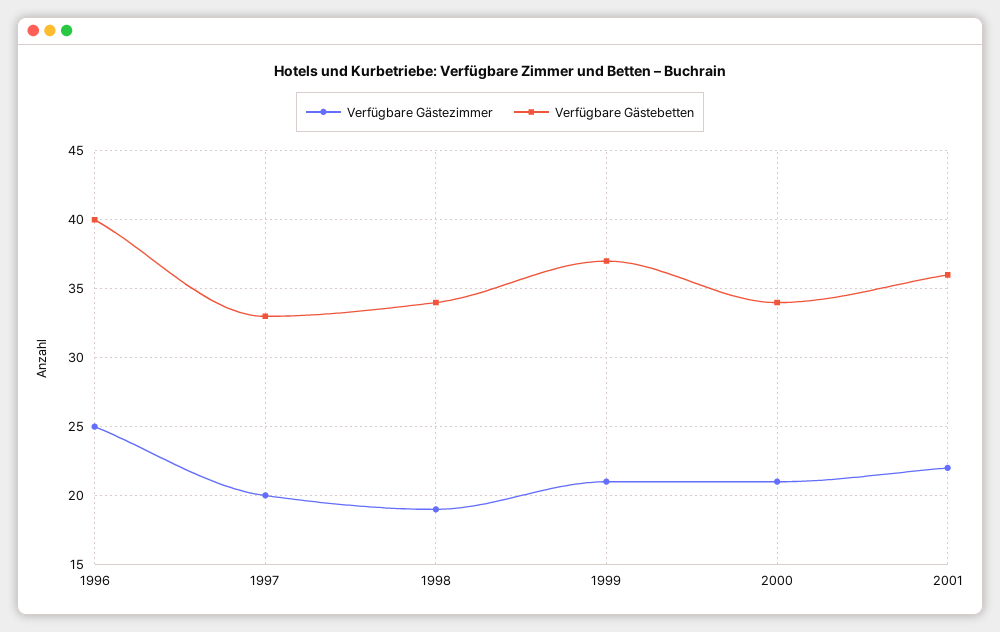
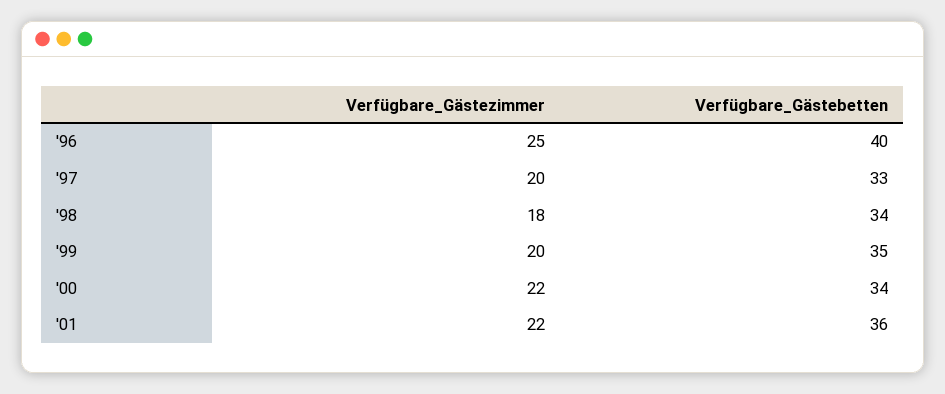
  {
    "Verfügbare Gästezimmer": {
      "1996": 25,
      "1997": 20,
-     "1998": 19,
+     "1998": 18,
-     "1999": 21,
+     "1999": 20,
-     "2000": 21,
+     "2000": 22,
      "2001": 22
    },
    "Verfügbare Gästebetten": {
      "1996": 40,
      "1997": 33,
      "1998": 34,
-     "1999": 37,
+     "1999": 35,
      "2000": 34,
      "2001": 36
    }
  }

